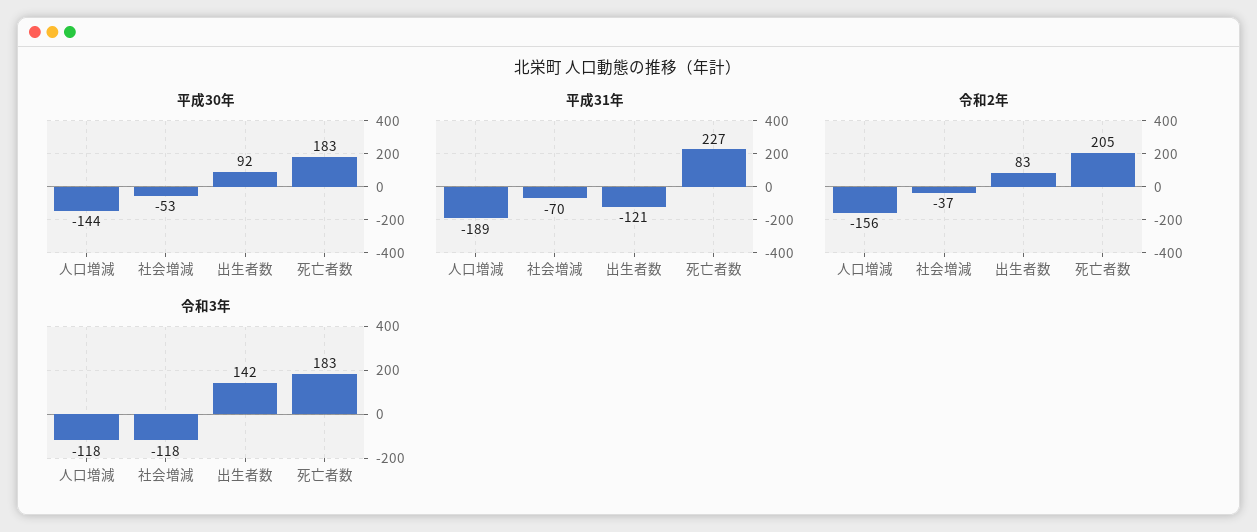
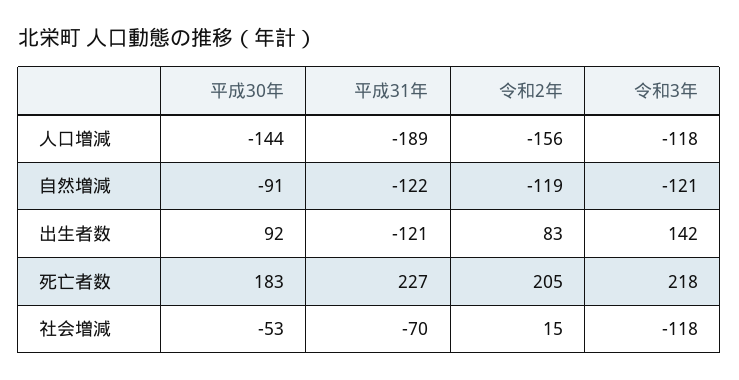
  {
    "平成30年": {
      "人口増減": -144,
      "社会増減": -53,
      "出生者数": 92,
-     "死亡者数": 183
+     "死亡者数": 183,
+     "自然増減": -91
    },
    "平成31年": {
      "人口増減": -189,
      "社会増減": -70,
      "出生者数": -121,
-     "死亡者数": 227
+     "死亡者数": 227,
+     "自然増減": -122
    },
    "令和2年": {
      "人口増減": -156,
-     "社会増減": -37,
+     "社会増減": 15,
      "出生者数": 83,
-     "死亡者数": 205
+     "死亡者数": 205,
+     "自然増減": -119
    },
    "令和3年": {
      "人口増減": -118,
      "社会増減": -118,
      "出生者数": 142,
-     "死亡者数": 183
+     "死亡者数": 218,
+     "自然増減": -121
    }
  }

